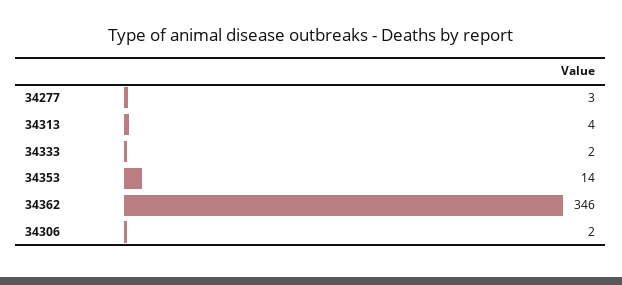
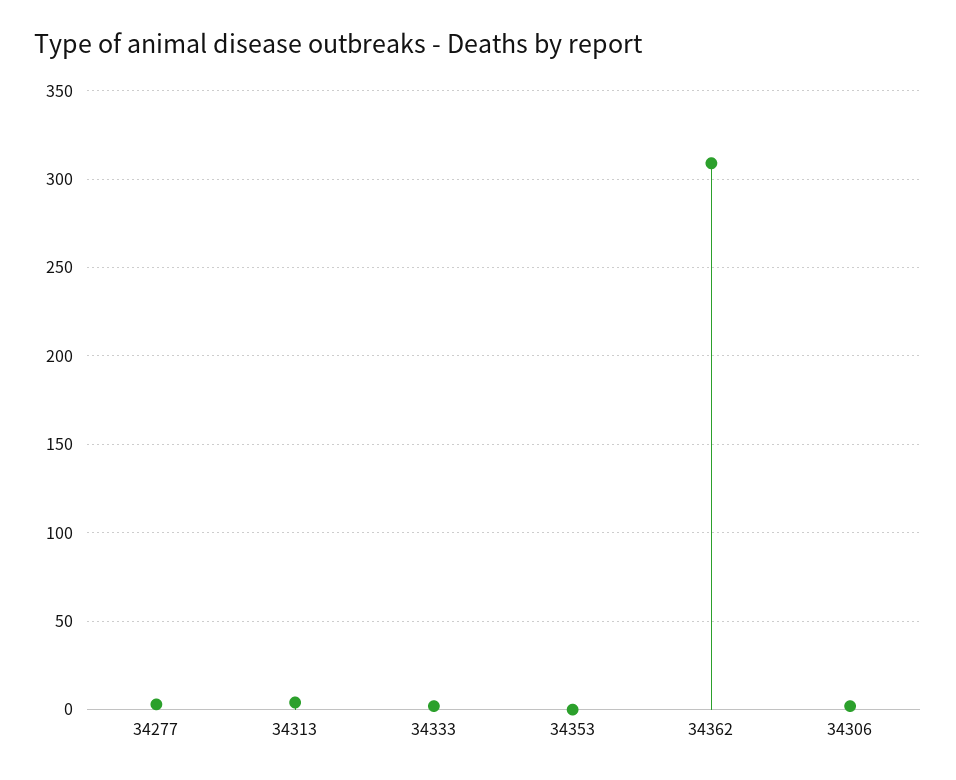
  {
    "34277": 3,
    "34313": 4,
    "34333": 2,
-   "34353": 14,
+   "34353": 0,
-   "34362": 346,
+   "34362": 310,
    "34306": 2
  }

